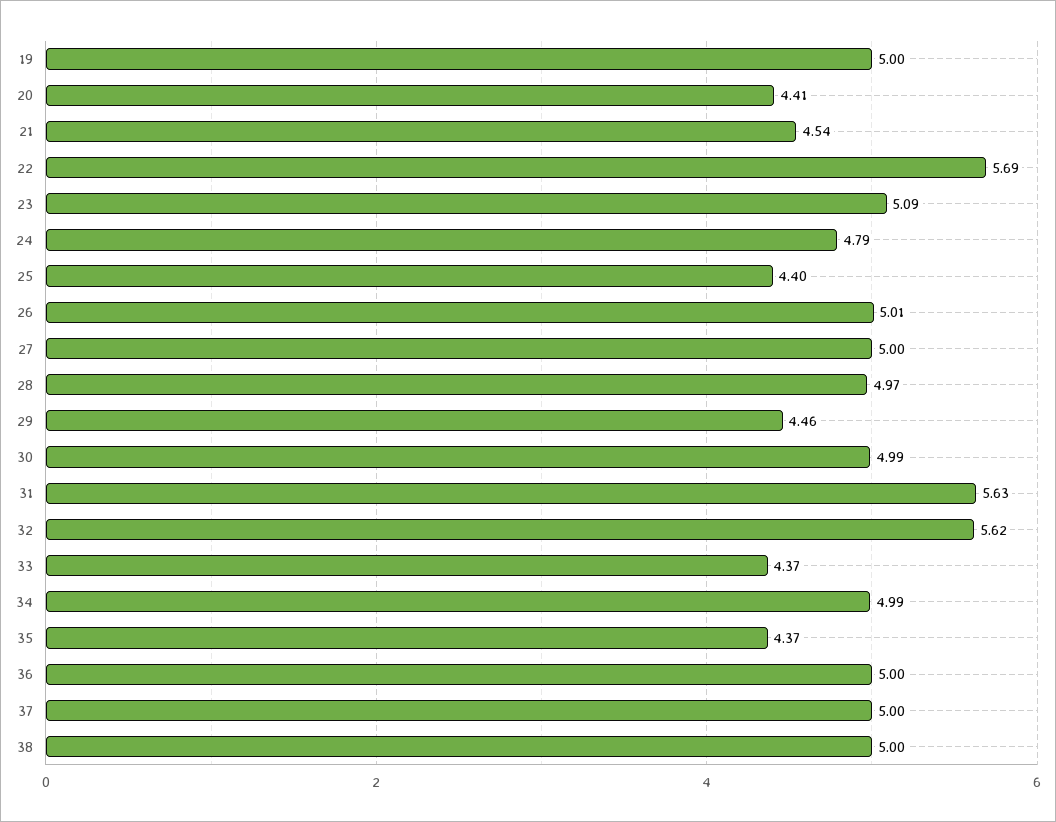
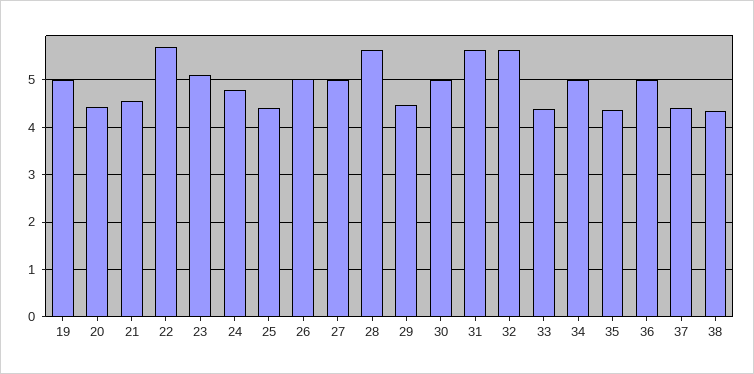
  {
    "19": 5,
    "20": 4.41,
    "21": 4.54,
    "22": 5.69,
    "23": 5.09,
    "24": 4.79,
    "25": 4.4,
    "26": 5.01,
    "27": 5,
-   "28": 4.97,
+   "28": 5.6,
    "29": 4.46,
    "30": 4.99,
    "31": 5.63,
    "32": 5.62,
    "33": 4.37,
    "34": 4.99,
    "35": 4.37,
    "36": 5,
-   "37": 5,
+   "37": 4.4,
-   "38": 5
+   "38": 4.4
  }

